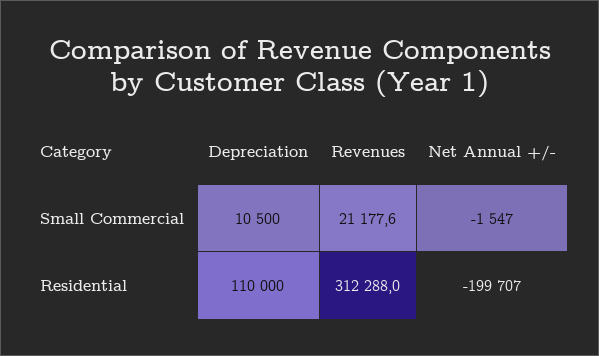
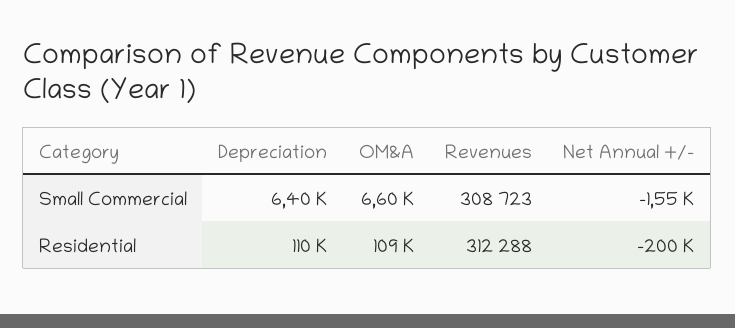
  {
    "Depreciation": {
-     "Small Commercial": 10500,
+     "Small Commercial": 6400,
      "Residential": 110000
    },
    "Revenues": {
-     "Small Commercial": 21177.6,
+     "Small Commercial": 308723,
      "Residential": 312288
    },
    "Net Annual +/-": {
      "Small Commercial": -1547,
      "Residential": -199707
-   }
+   },
+   "OM&A": {
+     "Small Commercial": 6600,
+     "Residential": 109000
+   }
  }

